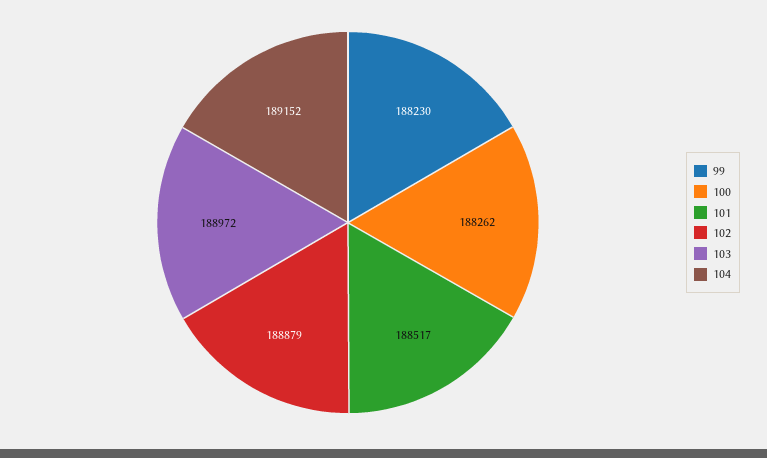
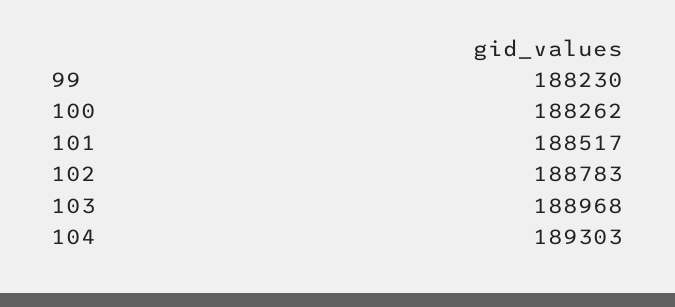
  {
    "99": 188230,
    "100": 188262,
    "101": 188517,
-   "102": 188879,
+   "102": 188783,
-   "103": 188972,
+   "103": 188968,
-   "104": 189152
+   "104": 189303
  }

